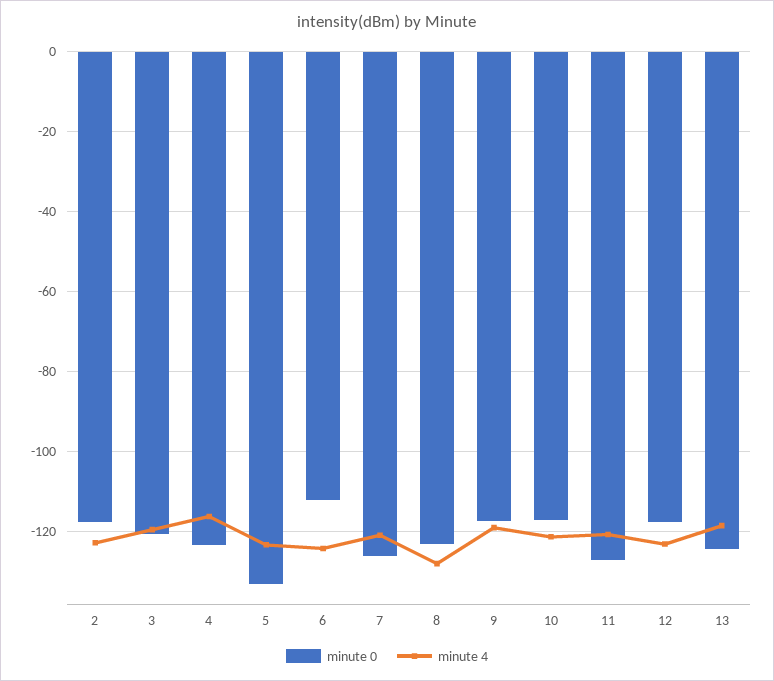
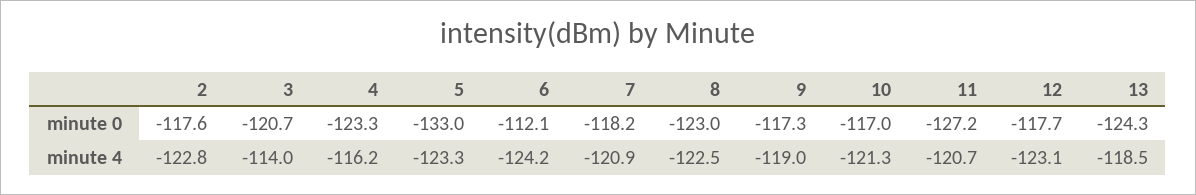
  {
    "minute 0": {
      "2": -117.6,
      "3": -120.7,
      "4": -123.3,
      "5": -133,
      "6": -112.1,
-     "7": -126,
+     "7": -118.2,
      "8": -123,
      "9": -117.3,
      "10": -117,
      "11": -127.2,
      "12": -117.7,
      "13": -124.3
    },
    "minute 4": {
      "2": -122.8,
-     "3": -120,
+     "3": -114,
      "4": -116.2,
      "5": -123.3,
      "6": -124.2,
      "7": -120.9,
-     "8": -128,
+     "8": -122.5,
      "9": -119,
      "10": -121.3,
      "11": -120.7,
      "12": -123.1,
      "13": -118.5
    }
  }

